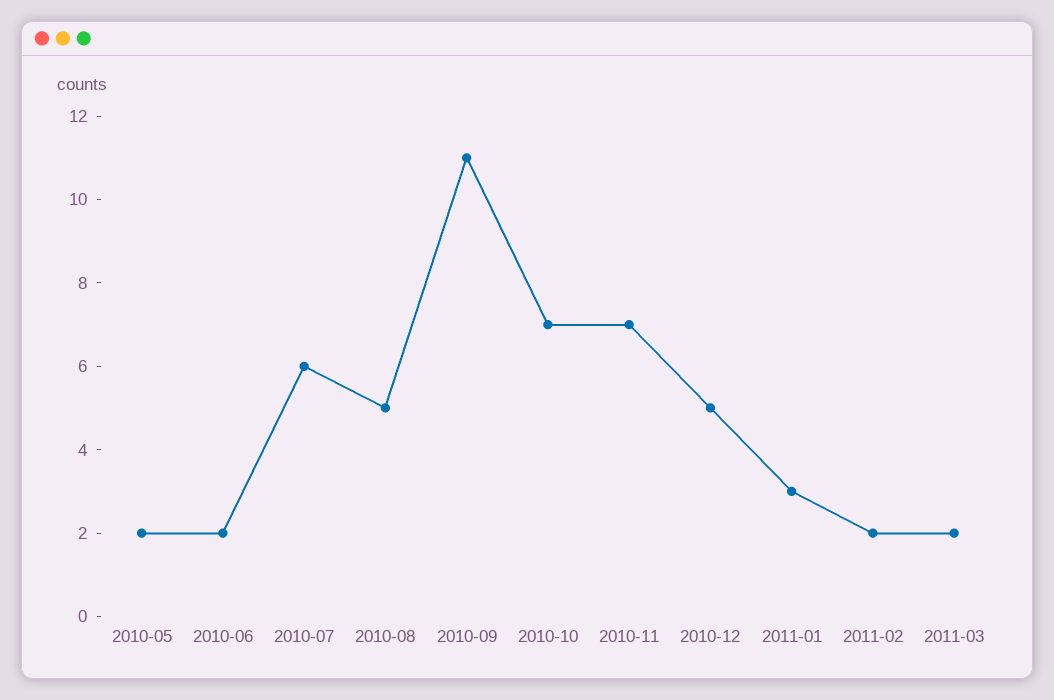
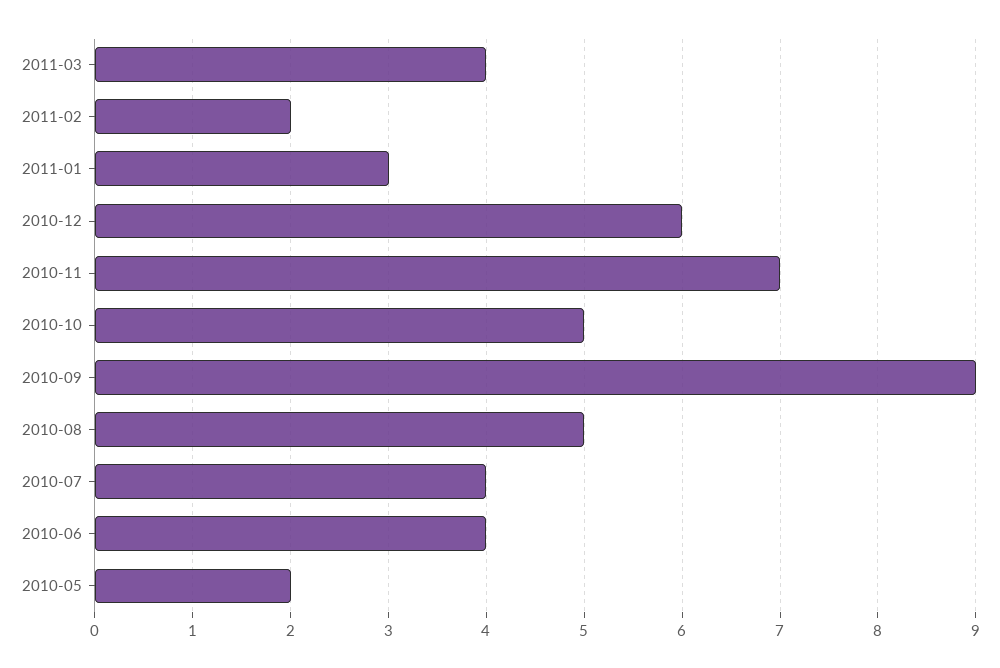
  {
    "2010-05": 2,
-   "2010-06": 2,
+   "2010-06": 4,
-   "2010-07": 6,
+   "2010-07": 4,
    "2010-08": 5,
-   "2010-09": 11,
+   "2010-09": 9,
-   "2010-10": 7,
+   "2010-10": 5,
    "2010-11": 7,
-   "2010-12": 5,
+   "2010-12": 6,
    "2011-01": 3,
    "2011-02": 2,
-   "2011-03": 2
+   "2011-03": 4
  }

